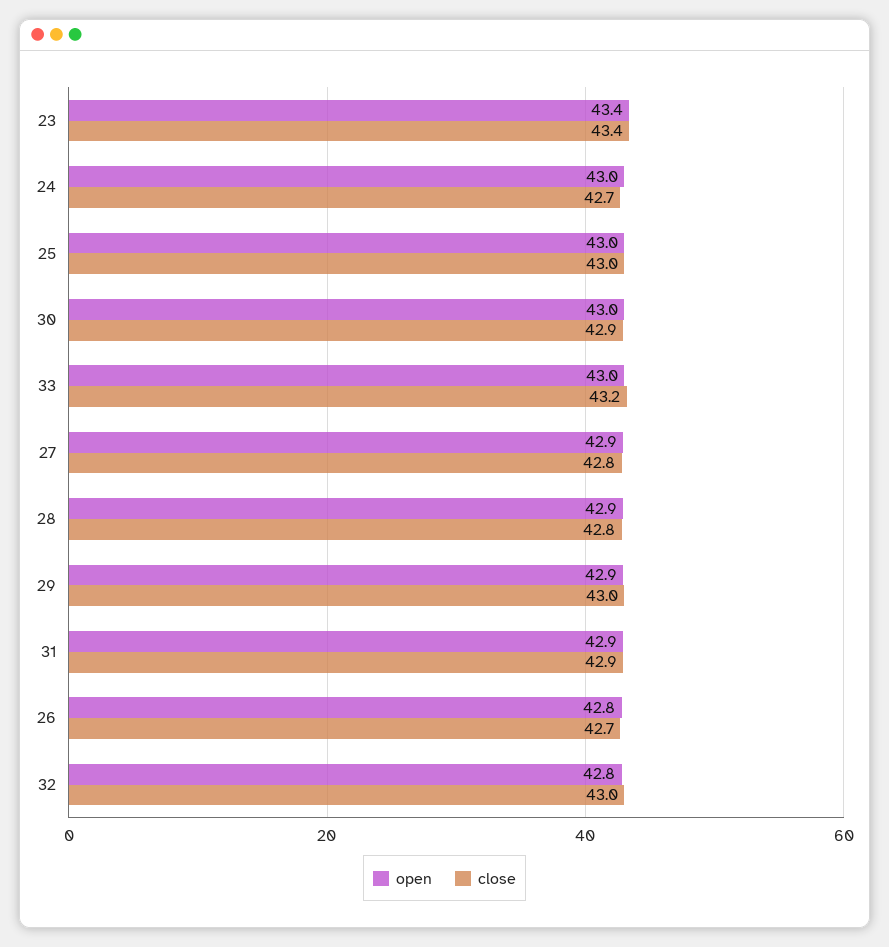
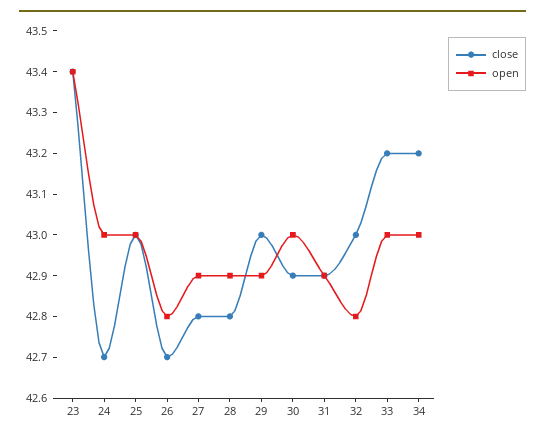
  {
    "open": {
      "23": 43.4,
      "24": 43,
      "25": 43,
      "30": 43,
      "33": 43,
      "27": 42.9,
      "28": 42.9,
      "29": 42.9,
      "31": 42.9,
      "26": 42.8,
-     "32": 42.8
+     "32": 42.8,
+     "34": 43
    },
    "close": {
      "23": 43.4,
      "24": 42.7,
      "25": 43,
      "30": 42.9,
      "33": 43.2,
      "27": 42.8,
      "28": 42.8,
      "29": 43,
      "31": 42.9,
      "26": 42.7,
-     "32": 43
+     "32": 43,
+     "34": 43.2
    }
  }

